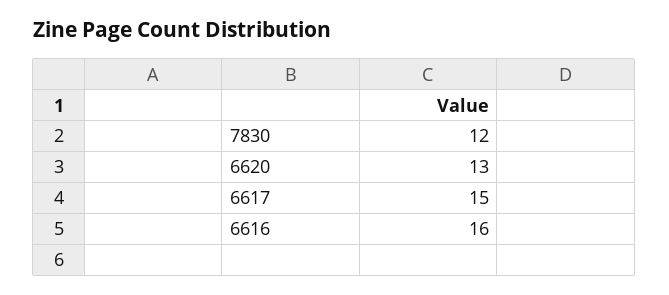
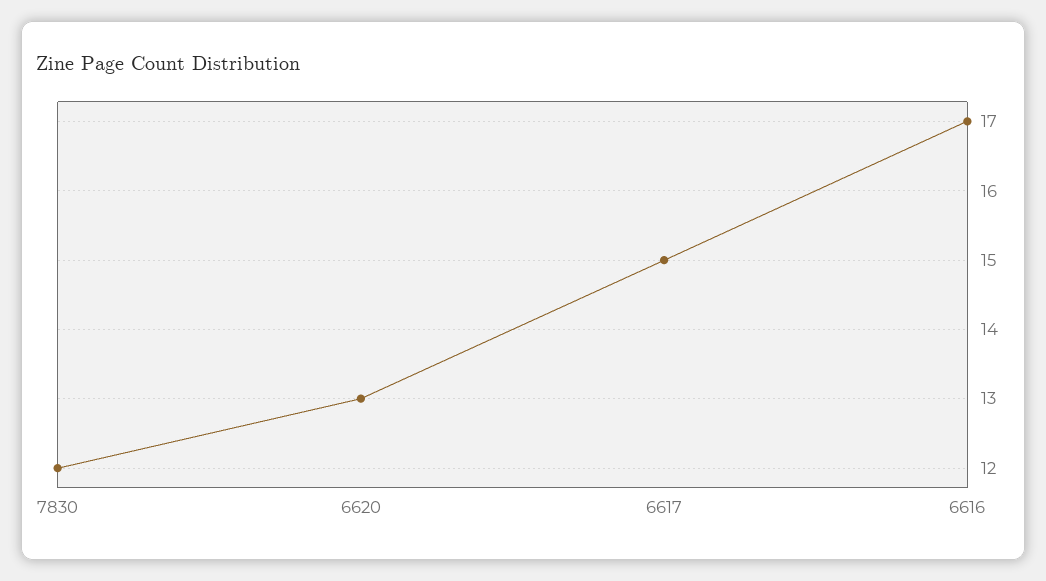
  {
    "7830": 12,
    "6620": 13,
    "6617": 15,
-   "6616": 16
+   "6616": 17
  }

